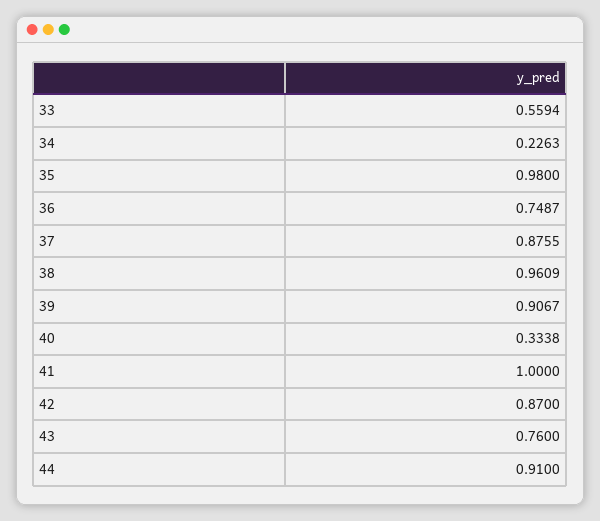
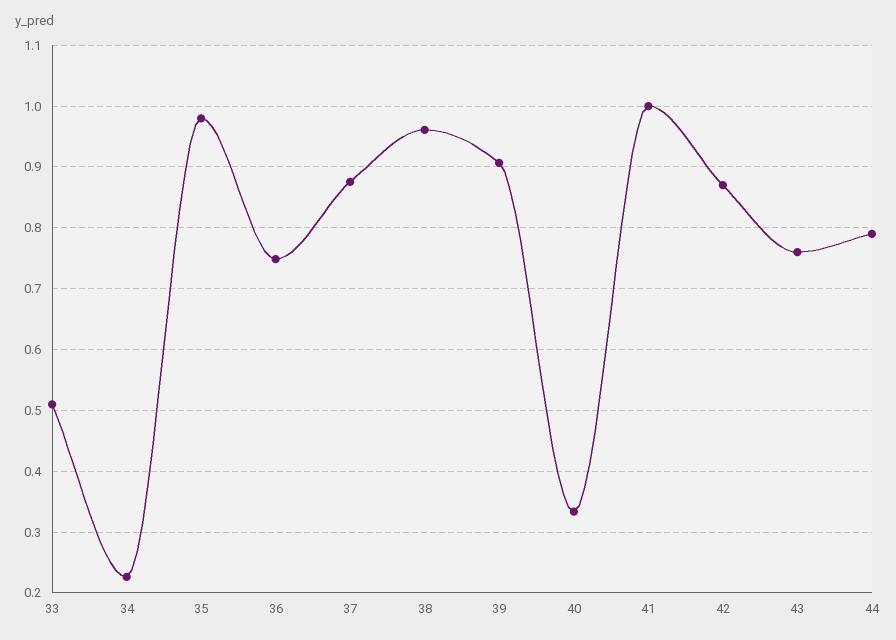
  {
-   "33": 0.5594,
+   "33": 0.51,
    "34": 0.2263,
    "35": 0.98,
    "36": 0.7487,
    "37": 0.8755,
    "38": 0.9609,
    "39": 0.9067,
    "40": 0.3338,
    "41": 1,
    "42": 0.87,
    "43": 0.76,
-   "44": 0.91
+   "44": 0.79
  }

